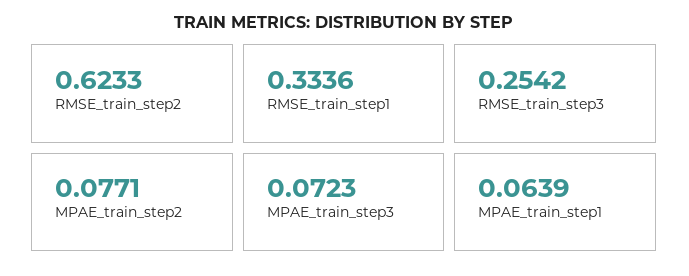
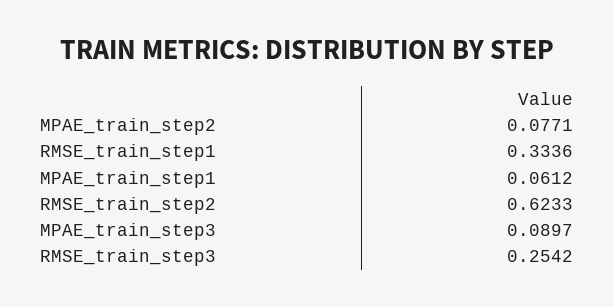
  {
    "RMSE_train_step2": 0.6233,
    "RMSE_train_step1": 0.3336,
    "RMSE_train_step3": 0.2542,
    "MPAE_train_step2": 0.0771,
-   "MPAE_train_step3": 0.0723,
+   "MPAE_train_step3": 0.0897,
-   "MPAE_train_step1": 0.0639
+   "MPAE_train_step1": 0.0612
  }

